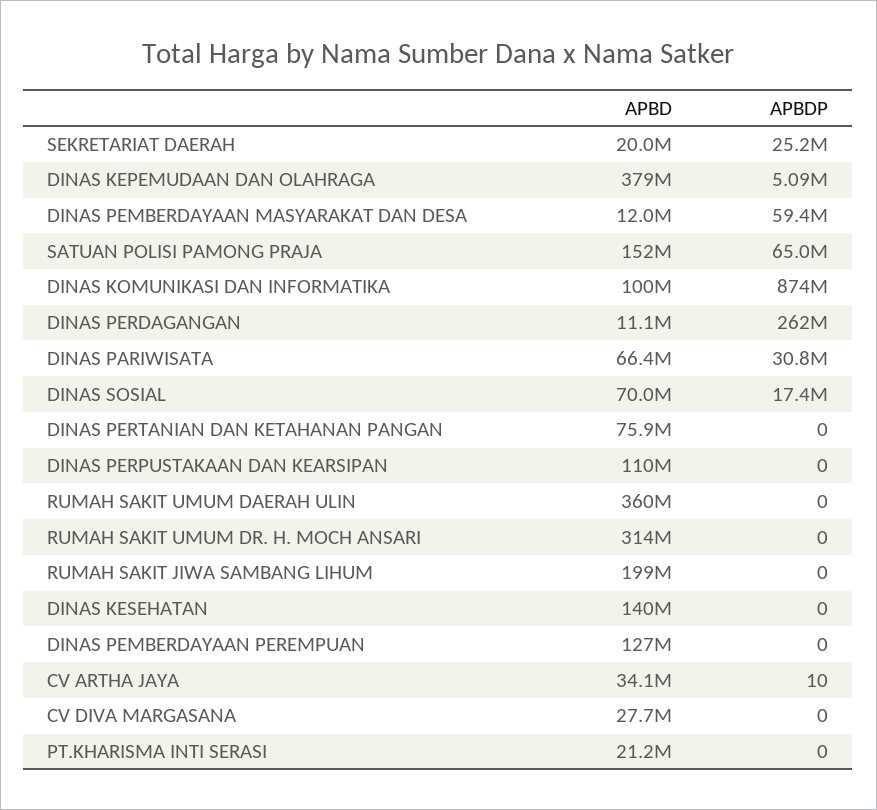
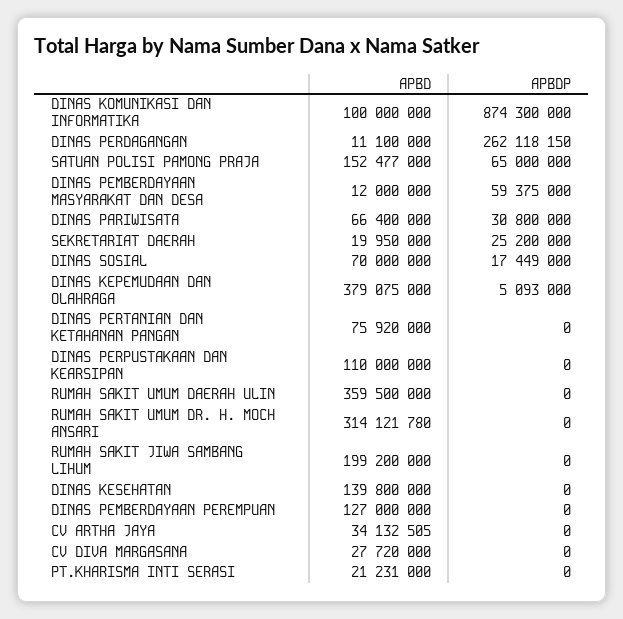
  {
    "APBD": {
      "SEKRETARIAT DAERAH": 19950000,
      "DINAS KEPEMUDAAN DAN OLAHRAGA": 379075000,
      "DINAS PEMBERDAYAAN MASYARAKAT DAN DESA": 12000000,
      "SATUAN POLISI PAMONG PRAJA": 152477000,
      "DINAS KOMUNIKASI DAN INFORMATIKA": 100000000,
      "DINAS PERDAGANGAN": 11100000,
      "DINAS PARIWISATA": 66400000,
      "DINAS SOSIAL": 70000000,
      "DINAS PERTANIAN DAN KETAHANAN PANGAN": 75920000,
      "DINAS PERPUSTAKAAN DAN KEARSIPAN": 110000000,
      "RUMAH SAKIT UMUM DAERAH ULIN": 359500000,
      "RUMAH SAKIT UMUM DR. H. MOCH ANSARI": 314121780,
      "RUMAH SAKIT JIWA SAMBANG LIHUM": 199200000,
      "DINAS KESEHATAN": 139800000,
      "DINAS PEMBERDAYAAN PEREMPUAN": 127000000,
      "CV ARTHA JAYA": 34132505,
      "CV DIVA MARGASANA": 27720000,
      "PT.KHARISMA INTI SERASI": 21231000
    },
    "APBDP": {
      "SEKRETARIAT DAERAH": 25200000,
      "DINAS KEPEMUDAAN DAN OLAHRAGA": 5093000,
      "DINAS PEMBERDAYAAN MASYARAKAT DAN DESA": 59375000,
      "SATUAN POLISI PAMONG PRAJA": 65000000,
      "DINAS KOMUNIKASI DAN INFORMATIKA": 874300000,
      "DINAS PERDAGANGAN": 262118150,
      "DINAS PARIWISATA": 30800000,
      "DINAS SOSIAL": 17449000,
      "DINAS PERTANIAN DAN KETAHANAN PANGAN": 0,
      "DINAS PERPUSTAKAAN DAN KEARSIPAN": 0,
      "RUMAH SAKIT UMUM DAERAH ULIN": 0,
      "RUMAH SAKIT UMUM DR. H. MOCH ANSARI": 0,
      "RUMAH SAKIT JIWA SAMBANG LIHUM": 0,
      "DINAS KESEHATAN": 0,
      "DINAS PEMBERDAYAAN PEREMPUAN": 0,
-     "CV ARTHA JAYA": 10,
+     "CV ARTHA JAYA": 0,
      "CV DIVA MARGASANA": 0,
      "PT.KHARISMA INTI SERASI": 0
    }
  }

